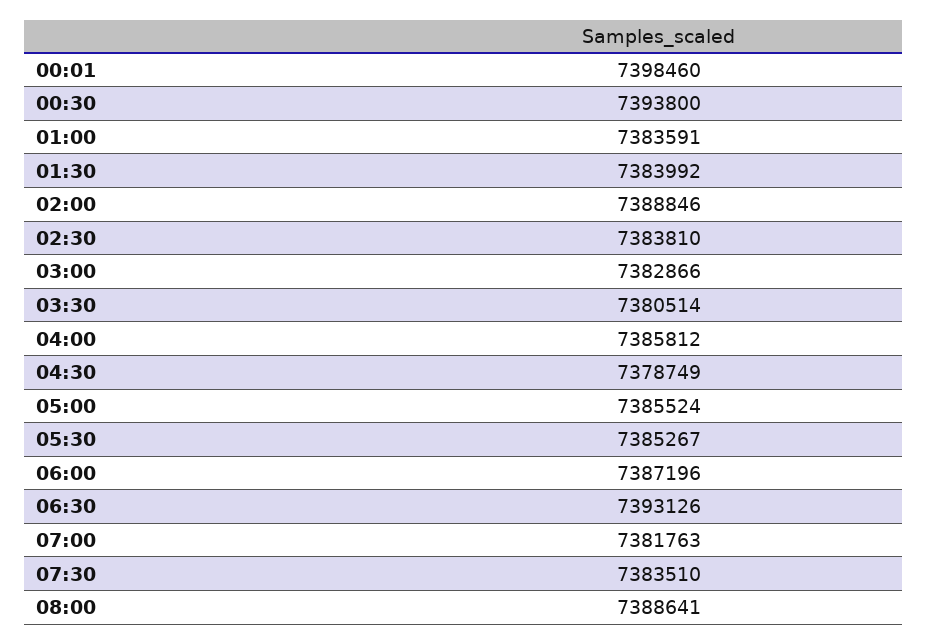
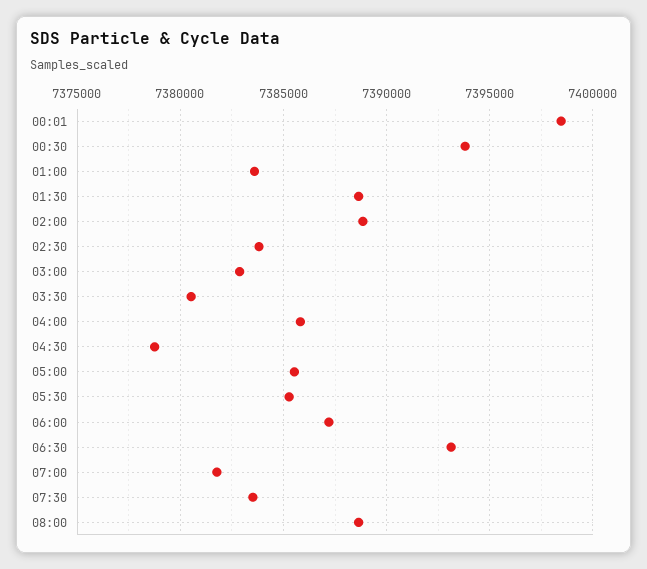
  {
    "00:01": 7398460,
    "00:30": 7393800,
    "01:00": 7383591,
-   "01:30": 7383992,
+   "01:30": 7388500,
    "02:00": 7388846,
    "02:30": 7383810,
    "03:00": 7382866,
    "03:30": 7380514,
    "04:00": 7385812,
    "04:30": 7378749,
    "05:00": 7385524,
    "05:30": 7385267,
    "06:00": 7387196,
    "06:30": 7393126,
    "07:00": 7381763,
    "07:30": 7383510,
    "08:00": 7388641
  }

